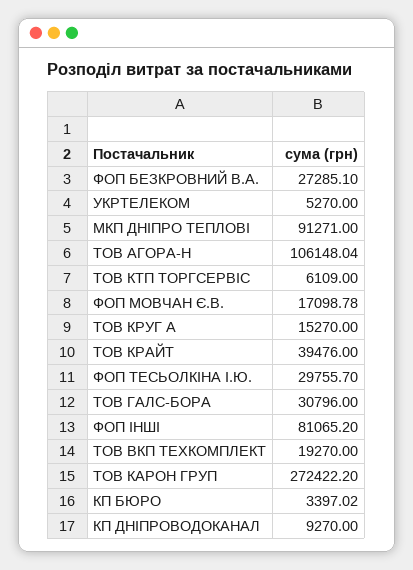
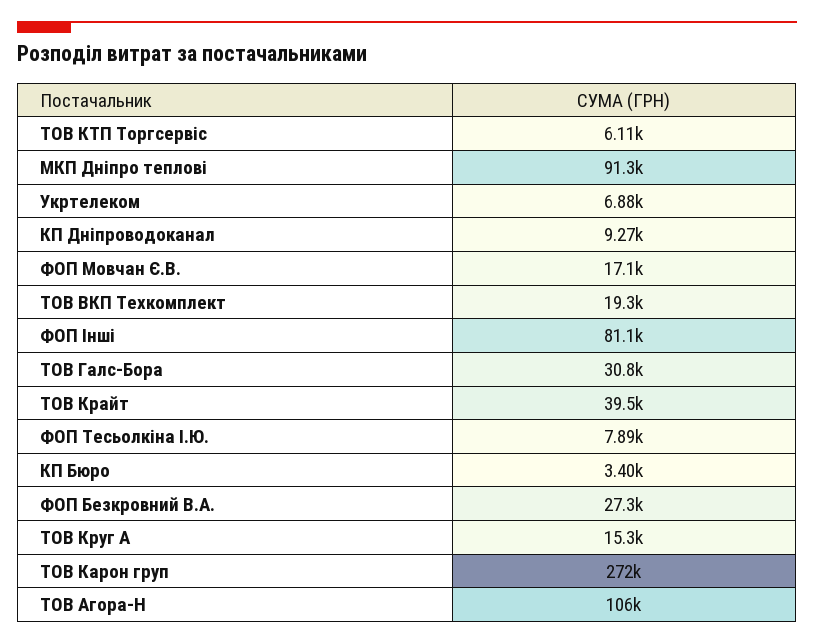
  {
    "ФОП БЕЗКРОВНИЙ В.А.": 27285.1,
-   "УКРТЕЛЕКОМ": 5270,
+   "УКРТЕЛЕКОМ": 6880,
    "МКП ДНІПРО ТЕПЛОВІ": 91271,
    "ТОВ АГОРА-Н": 106148.04,
    "ТОВ КТП ТОРГСЕРВІС": 6109,
    "ФОП МОВЧАН Є.В.": 17098.78,
    "ТОВ КРУГ А": 15270,
    "ТОВ КРАЙТ": 39476,
-   "ФОП ТЕСЬОЛКІНА І.Ю.": 29755.7,
+   "ФОП ТЕСЬОЛКІНА І.Ю.": 7890,
    "ТОВ ГАЛС-БОРА": 30796,
    "ФОП ІНШІ": 81065.2,
    "ТОВ ВКП ТЕХКОМПЛЕКТ": 19270,
    "ТОВ КАРОН ГРУП": 272422.2,
    "КП БЮРО": 3397.02,
    "КП ДНІПРОВОДОКАНАЛ": 9270
  }

